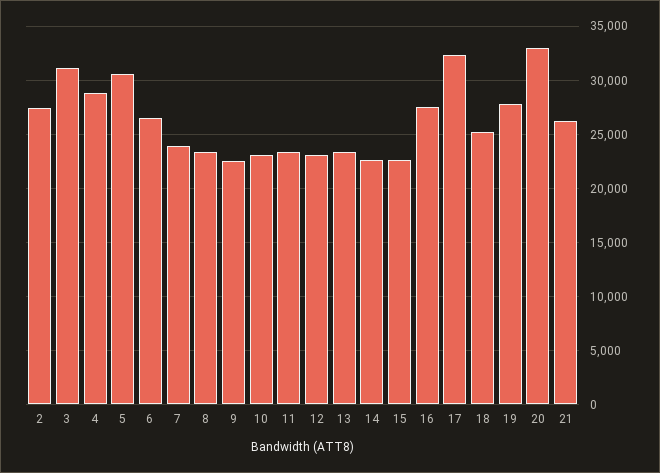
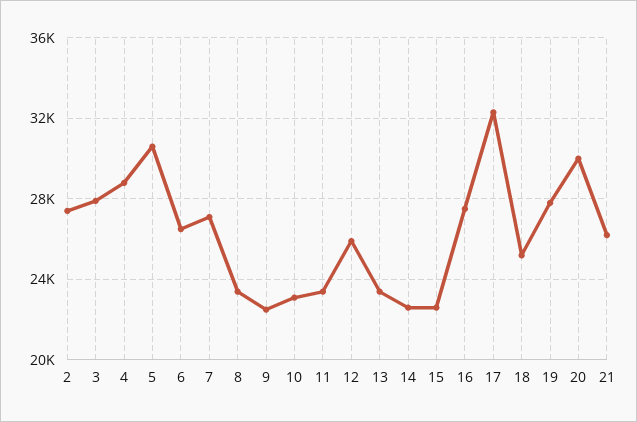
  {
    "2": 27500,
-   "3": 31000,
+   "3": 28000,
    "4": 29000,
    "5": 30500,
    "6": 26500,
-   "7": 24000,
+   "7": 27000,
    "8": 23500,
    "9": 22500,
    "10": 23000,
    "11": 23500,
-   "12": 23000,
+   "12": 26000,
    "13": 23500,
    "14": 22500,
    "15": 22500,
    "16": 27500,
    "17": 32500,
    "18": 25000,
    "19": 28000,
-   "20": 33000,
+   "20": 30000,
    "21": 26000
  }

